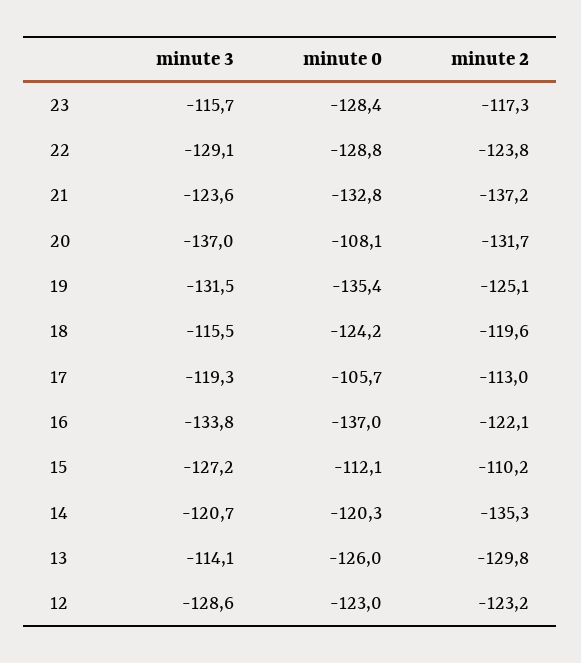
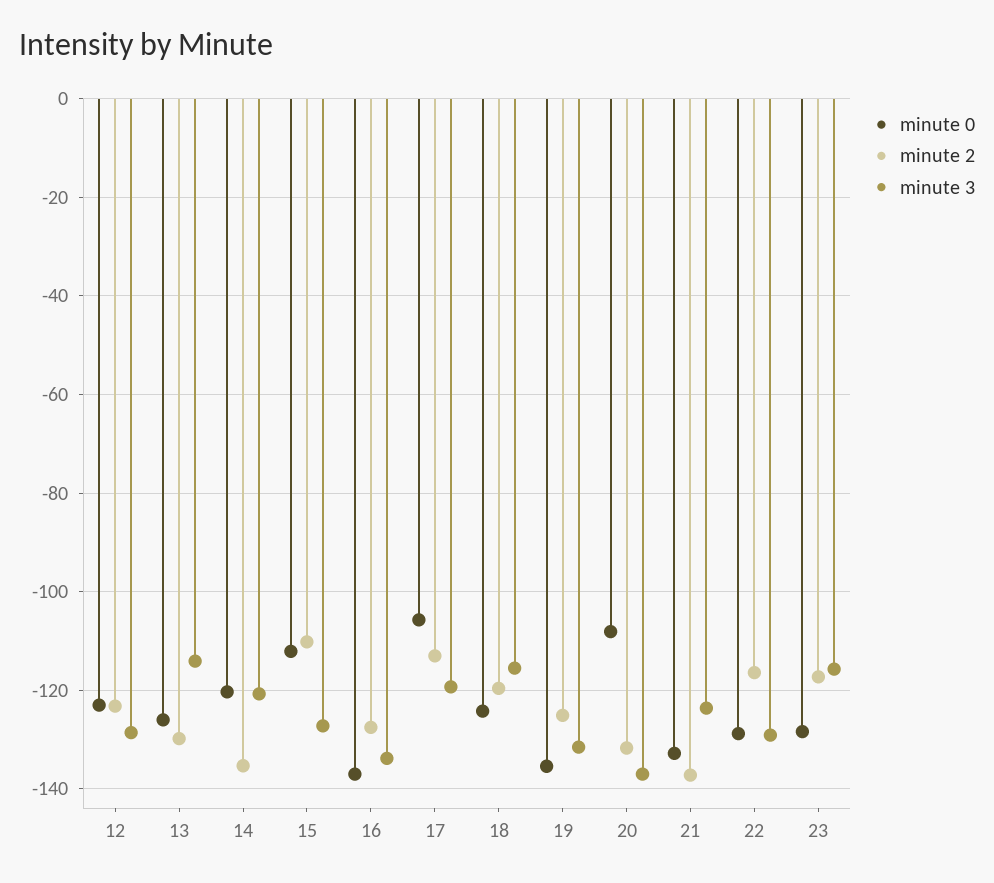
  {
    "minute 3": {
      "23": -115.7,
      "22": -129.1,
      "21": -123.6,
      "20": -137,
      "19": -131.5,
      "18": -115.5,
      "17": -119.3,
      "16": -133.8,
      "15": -127.2,
      "14": -120.7,
      "13": -114.1,
      "12": -128.6
    },
    "minute 0": {
      "23": -128.4,
      "22": -128.8,
      "21": -132.8,
      "20": -108.1,
      "19": -135.4,
      "18": -124.2,
      "17": -105.7,
      "16": -137,
      "15": -112.1,
      "14": -120.3,
      "13": -126,
      "12": -123
    },
    "minute 2": {
      "23": -117.3,
-     "22": -123.8,
+     "22": -116,
      "21": -137.2,
      "20": -131.7,
      "19": -125.1,
      "18": -119.6,
      "17": -113,
-     "16": -122.1,
+     "16": -128,
      "15": -110.2,
      "14": -135.3,
      "13": -129.8,
      "12": -123.2
    }
  }

